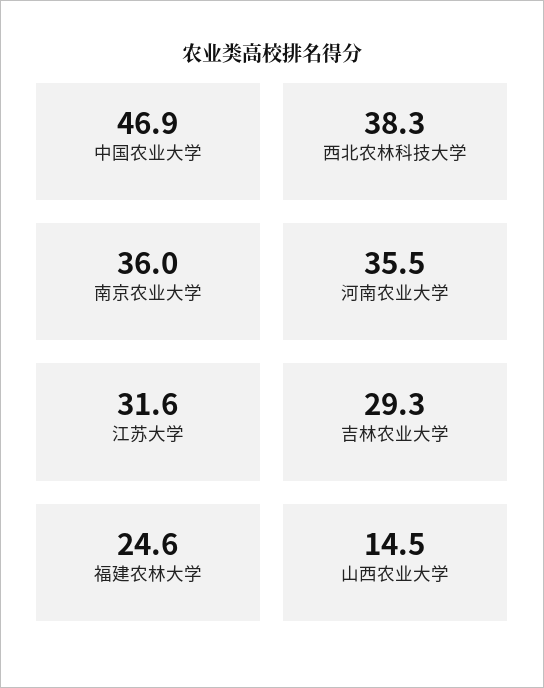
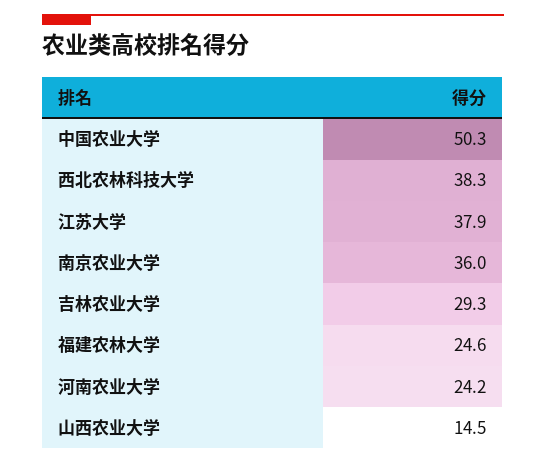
  {
-   "中国农业大学": 46.9,
+   "中国农业大学": 50.3,
    "西北农林科技大学": 38.3,
    "南京农业大学": 36,
-   "河南农业大学": 35.5,
+   "河南农业大学": 24.2,
-   "江苏大学": 31.6,
+   "江苏大学": 37.9,
    "吉林农业大学": 29.3,
    "福建农林大学": 24.6,
    "山西农业大学": 14.5
  }

